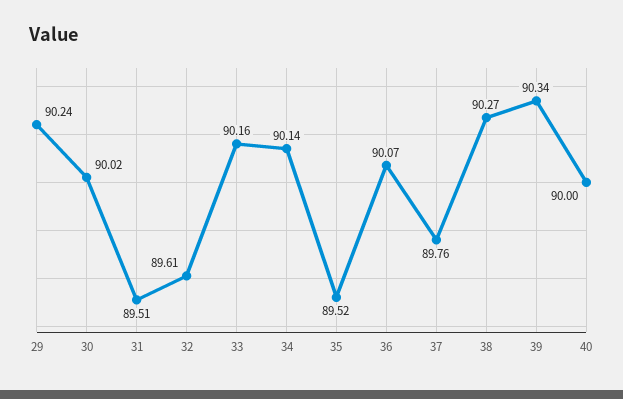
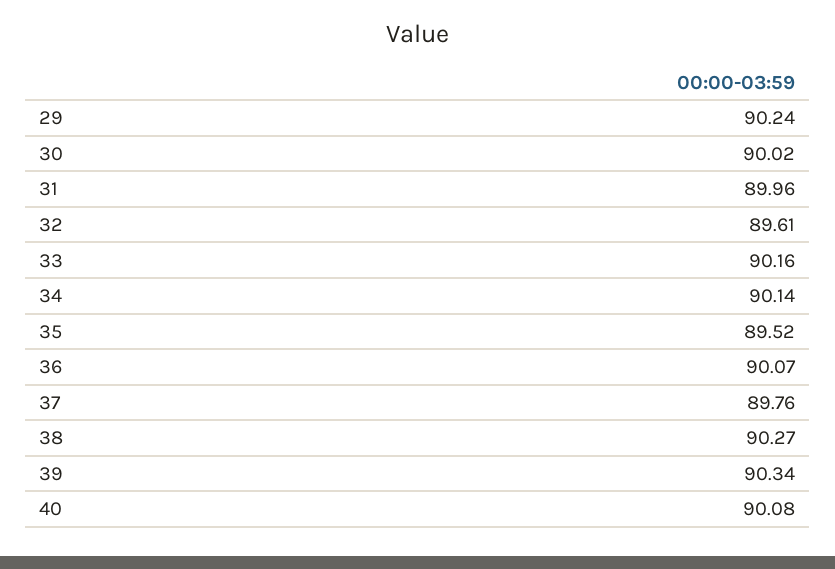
  {
    "29": 90.24,
    "30": 90.02,
-   "31": 89.51,
+   "31": 89.96,
    "32": 89.61,
    "33": 90.16,
    "34": 90.14,
    "35": 89.52,
    "36": 90.07,
    "37": 89.76,
    "38": 90.27,
    "39": 90.34,
-   "40": 90
+   "40": 90.08
  }

